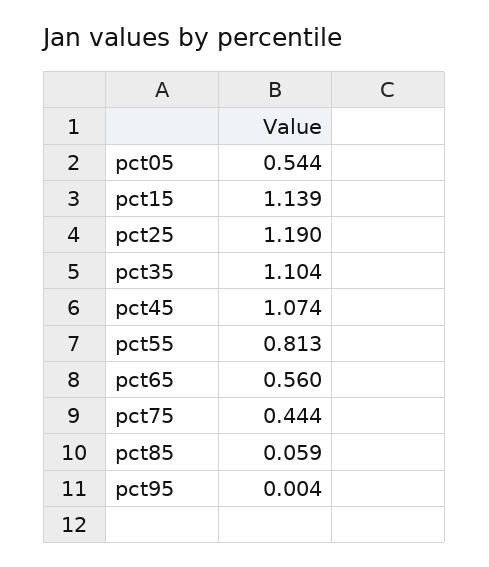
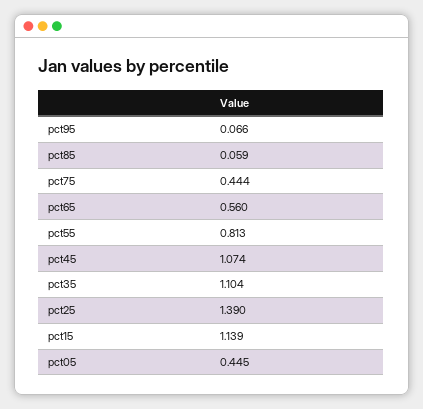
  {
-   "pct05": 0.544,
+   "pct05": 0.445,
    "pct15": 1.139,
-   "pct25": 1.19,
+   "pct25": 1.39,
    "pct35": 1.104,
    "pct45": 1.074,
    "pct55": 0.813,
    "pct65": 0.56,
    "pct75": 0.444,
    "pct85": 0.059,
-   "pct95": 0.004
+   "pct95": 0.066
  }

